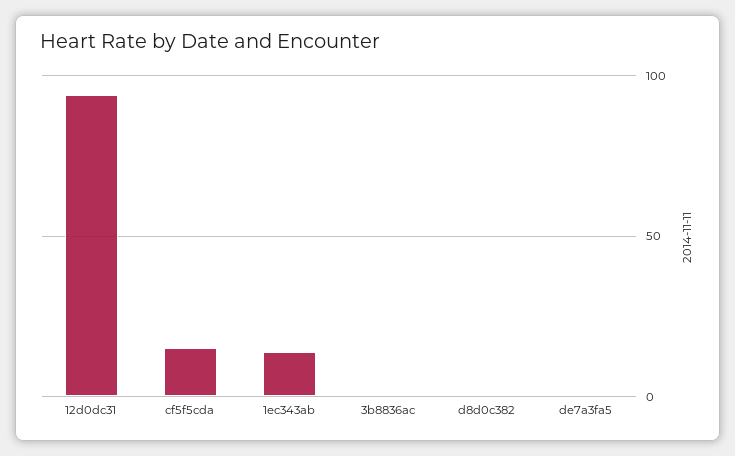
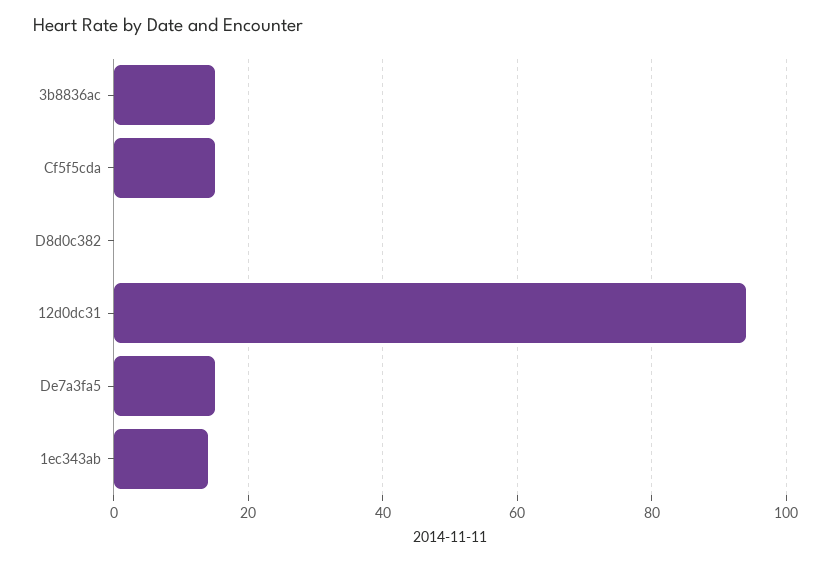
  {
    "12d0dc31": 95,
    "cf5f5cda": 15,
    "1ec343ab": 15,
-   "3b8836ac": 0,
+   "3b8836ac": 15,
    "d8d0c382": 0,
-   "de7a3fa5": 0
+   "de7a3fa5": 15
  }

